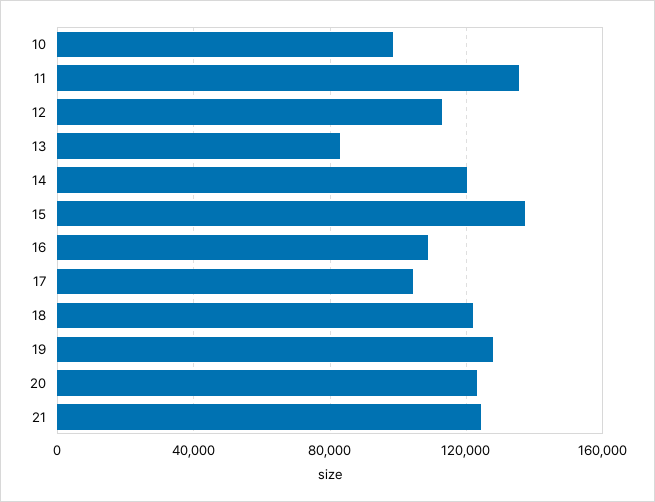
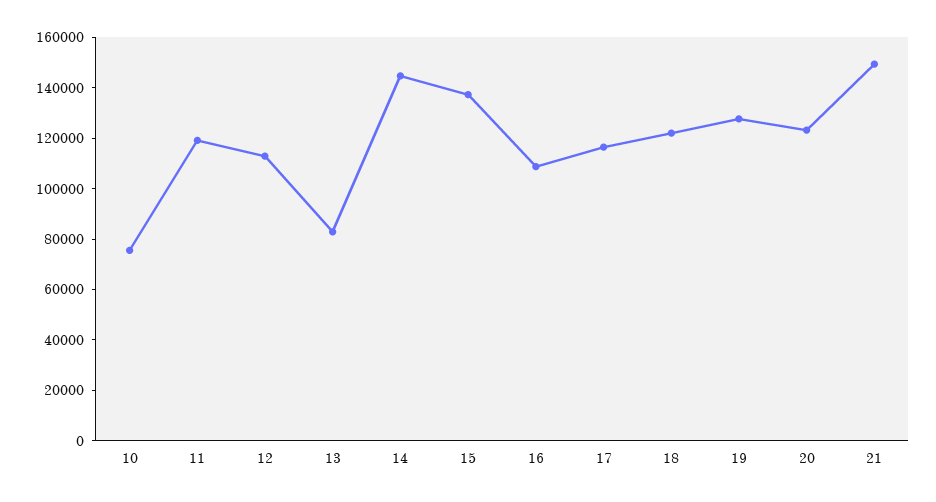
  {
-   "10": 100000,
+   "10": 75000,
-   "11": 135000,
+   "11": 120000,
    "12": 115000,
    "13": 85000,
-   "14": 120000,
+   "14": 145000,
    "15": 135000,
    "16": 110000,
-   "17": 105000,
+   "17": 115000,
    "18": 120000,
    "19": 130000,
    "20": 125000,
-   "21": 125000
+   "21": 150000
  }

